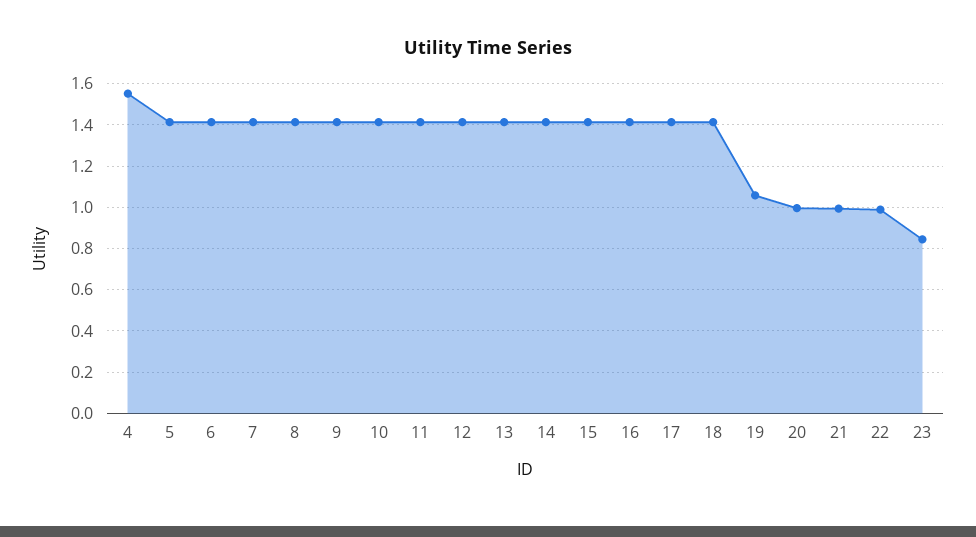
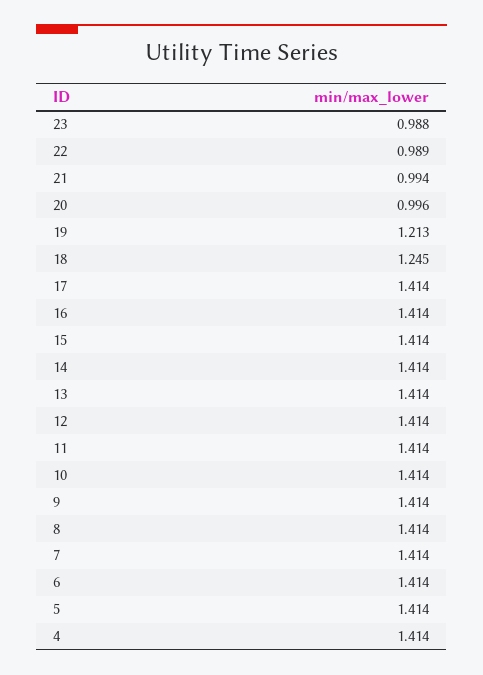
  {
-   "4": 1.55,
+   "4": 1.414,
    "5": 1.414,
    "6": 1.414,
    "7": 1.414,
    "8": 1.414,
    "9": 1.414,
    "10": 1.414,
    "11": 1.414,
    "12": 1.414,
    "13": 1.414,
    "14": 1.414,
    "15": 1.414,
    "16": 1.414,
    "17": 1.414,
-   "18": 1.4,
+   "18": 1.245,
-   "19": 1.05,
+   "19": 1.213,
    "20": 0.996,
    "21": 0.994,
    "22": 0.989,
-   "23": 0.85
+   "23": 0.988
  }

